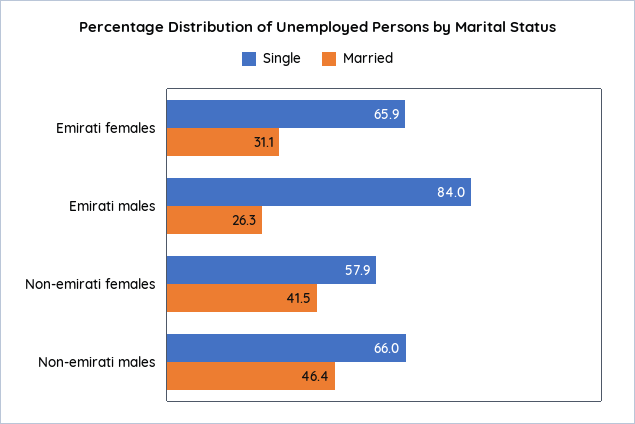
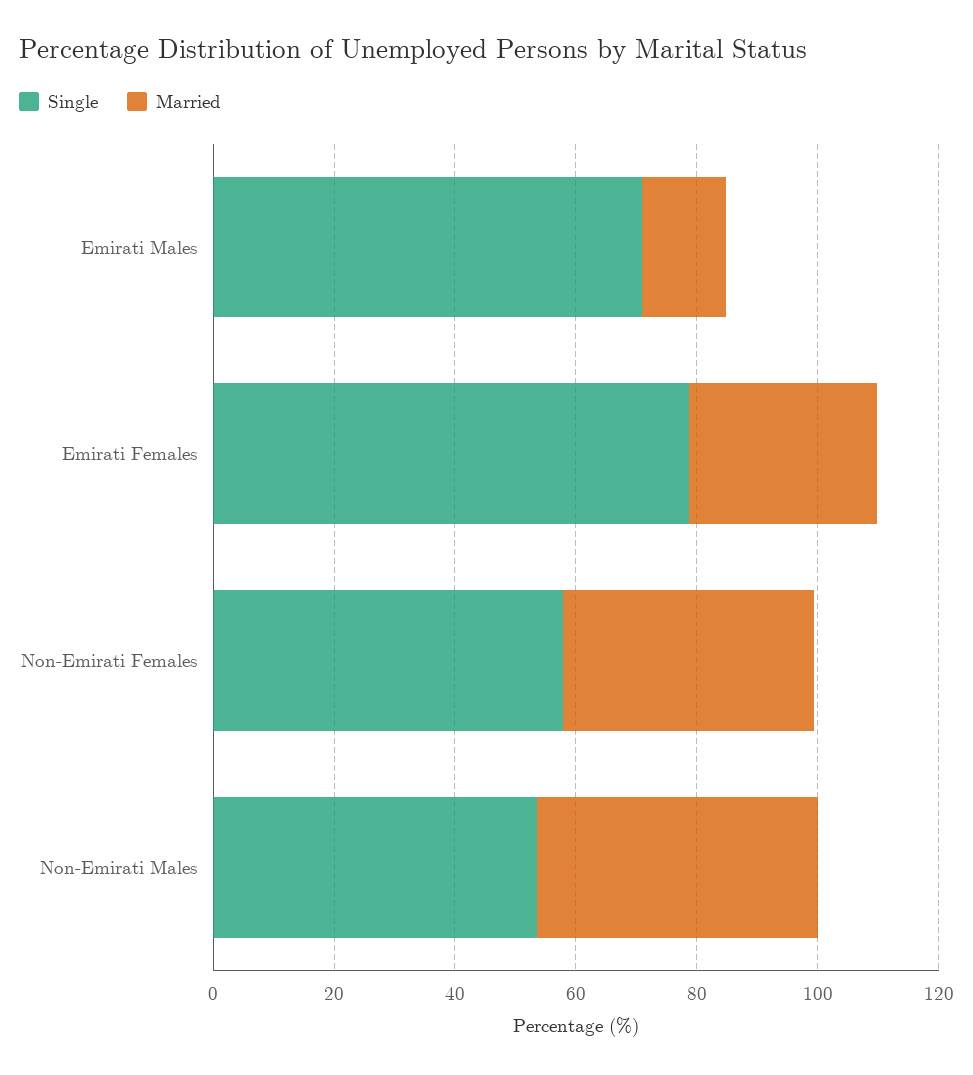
  {
    "Single": {
-     "Emirati females": 65.9,
+     "Emirati females": 80,
-     "Emirati males": 84,
+     "Emirati males": 70,
      "Non-emirati females": 57.9,
-     "Non-emirati males": 66
+     "Non-emirati males": 55
    },
    "Married": {
      "Emirati females": 31.1,
-     "Emirati males": 26.3,
+     "Emirati males": 15,
      "Non-emirati females": 41.5,
      "Non-emirati males": 46.4
    }
  }

